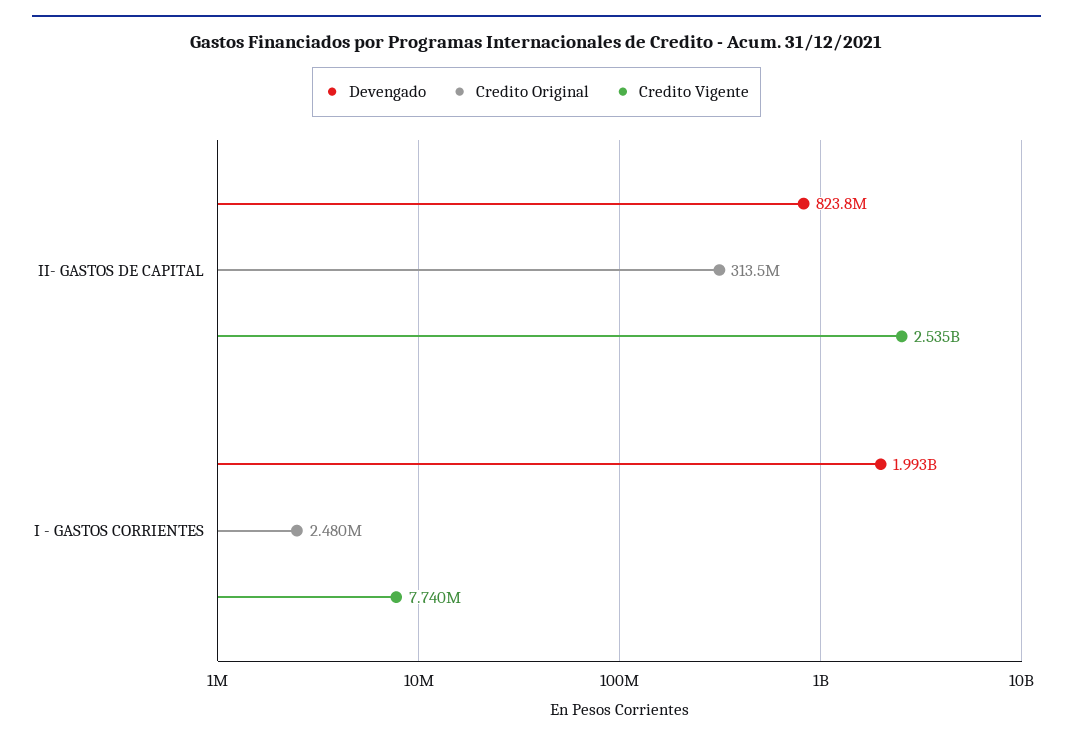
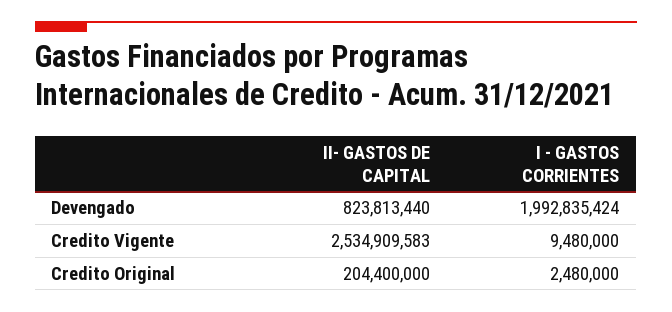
  {
    "Devengado": {
      "II- GASTOS DE CAPITAL": 823813440,
      "I - GASTOS CORRIENTES": 1992835424
    },
    "Credito Original": {
-     "II- GASTOS DE CAPITAL": 313500000,
+     "II- GASTOS DE CAPITAL": 204400000,
      "I - GASTOS CORRIENTES": 2480000
    },
    "Credito Vigente": {
      "II- GASTOS DE CAPITAL": 2534909583,
-     "I - GASTOS CORRIENTES": 7740000
+     "I - GASTOS CORRIENTES": 9480000
    }
  }

